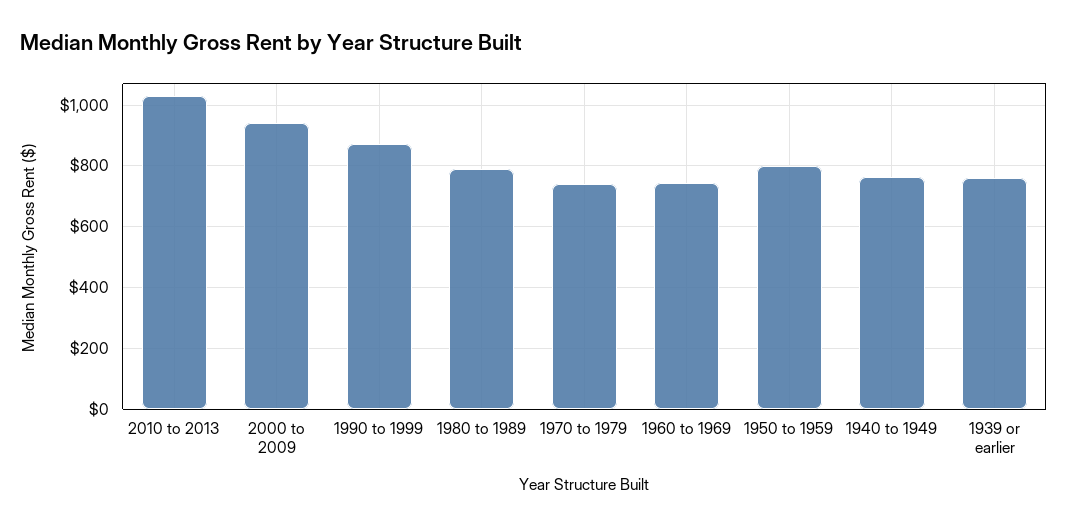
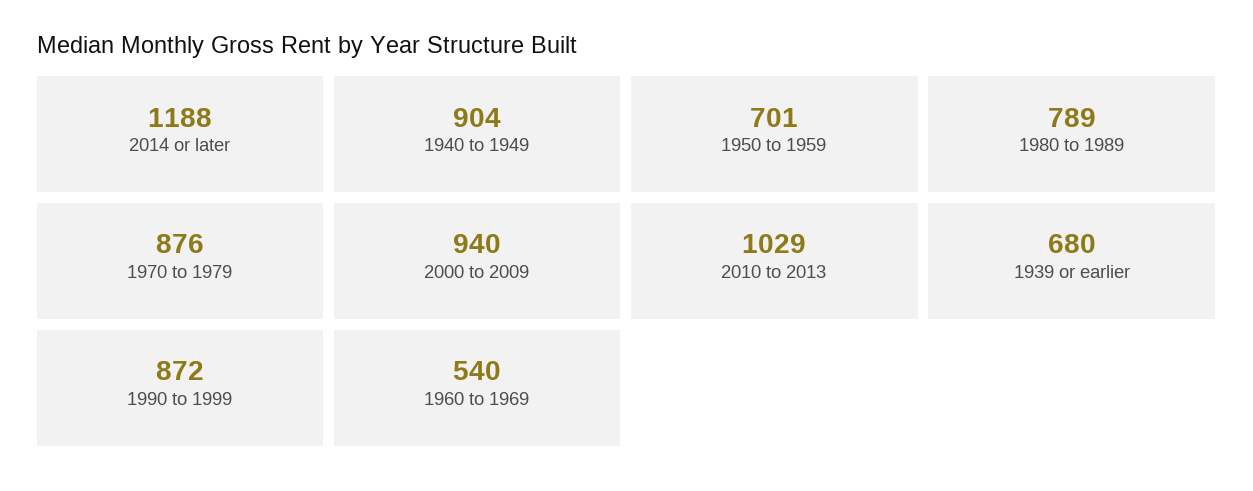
  {
    "2010 to 2013": 1029,
    "2000 to 2009": 940,
    "1990 to 1999": 872,
    "1980 to 1989": 789,
-   "1970 to 1979": 740,
+   "1970 to 1979": 876,
-   "1960 to 1969": 740,
+   "1960 to 1969": 540,
-   "1950 to 1959": 800,
+   "1950 to 1959": 701,
-   "1940 to 1949": 760,
+   "1940 to 1949": 904,
-   "1939 or earlier": 760
+   "1939 or earlier": 680,
+   "2014 or later": 1188
  }

